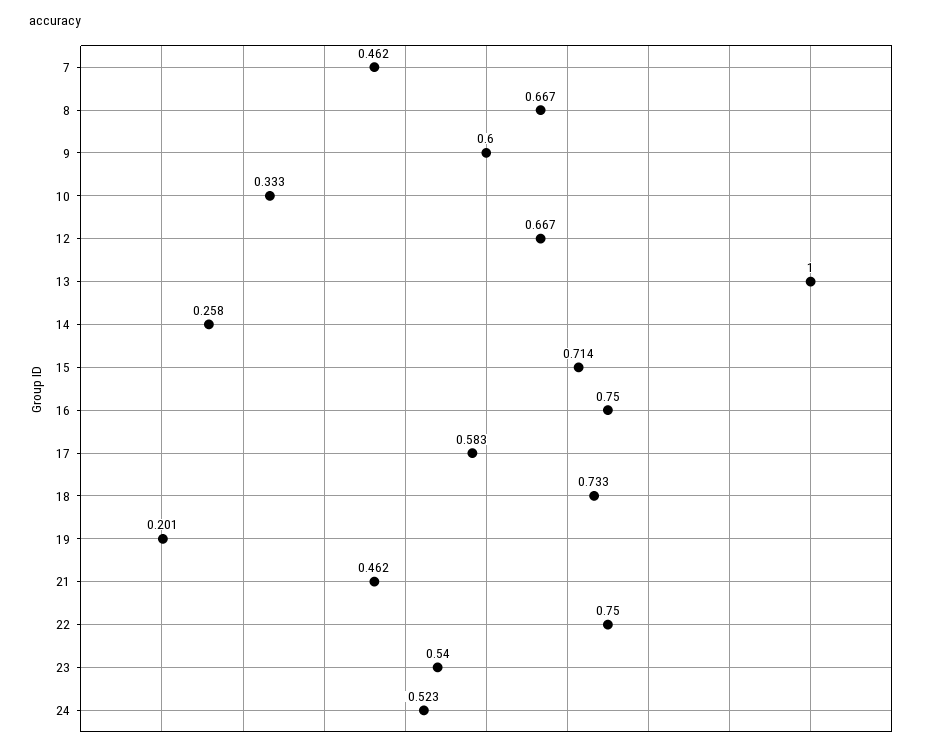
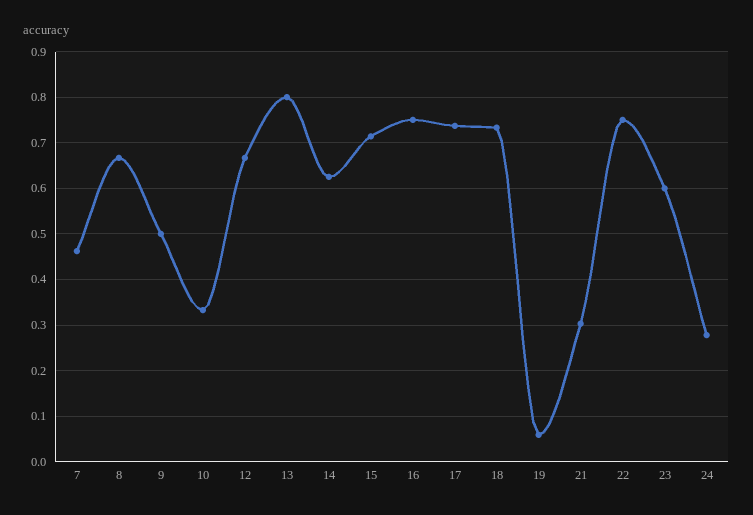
  {
    "7": 0.462,
    "8": 0.667,
-   "9": 0.6,
+   "9": 0.5,
    "10": 0.333,
    "12": 0.667,
-   "13": 1,
+   "13": 0.8,
-   "14": 0.258,
+   "14": 0.62,
    "15": 0.714,
    "16": 0.75,
-   "17": 0.583,
+   "17": 0.74,
    "18": 0.733,
-   "19": 0.201,
+   "19": 0.06,
-   "21": 0.462,
+   "21": 0.3,
    "22": 0.75,
-   "23": 0.54,
+   "23": 0.6,
-   "24": 0.523
+   "24": 0.28
  }

